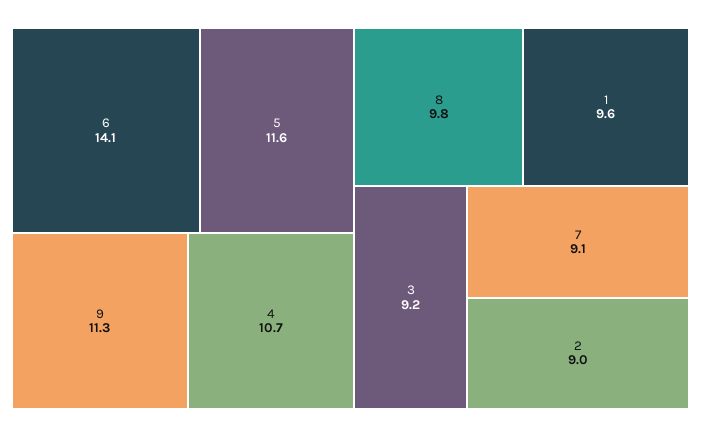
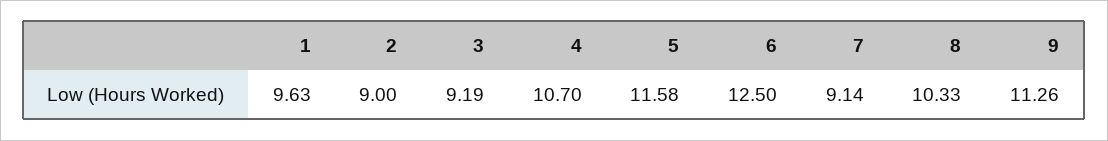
  {
-   "6": 14.1,
+   "6": 12.5,
    "5": 11.58,
    "9": 11.26,
    "4": 10.7,
-   "8": 9.8,
+   "8": 10.33,
    "1": 9.63,
    "3": 9.19,
    "7": 9.14,
    "2": 9
  }

